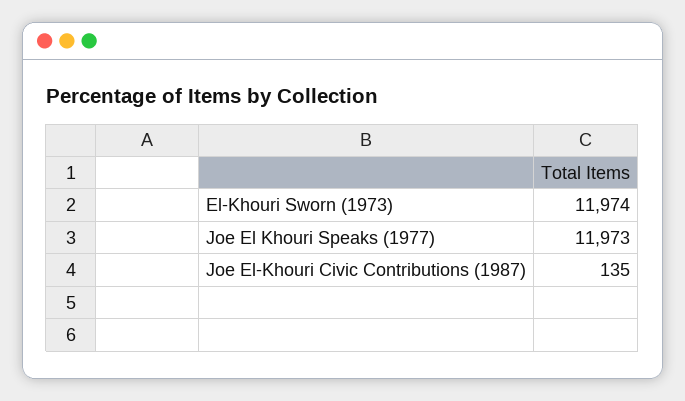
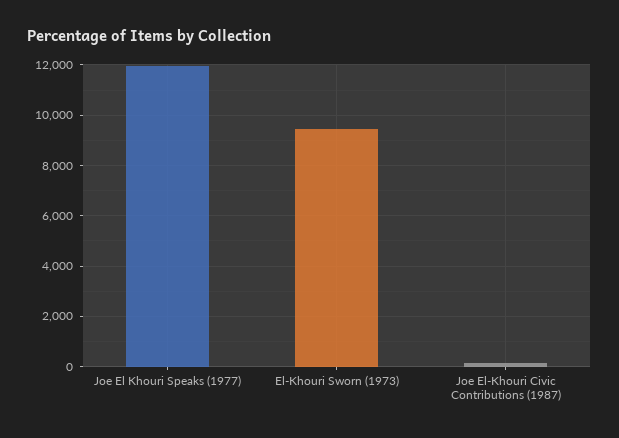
  {
-   "El-Khouri Sworn (1973)": 11974,
+   "El-Khouri Sworn (1973)": 9500,
    "Joe El Khouri Speaks (1977)": 11973,
    "Joe El-Khouri Civic Contributions (1987)": 135
  }

